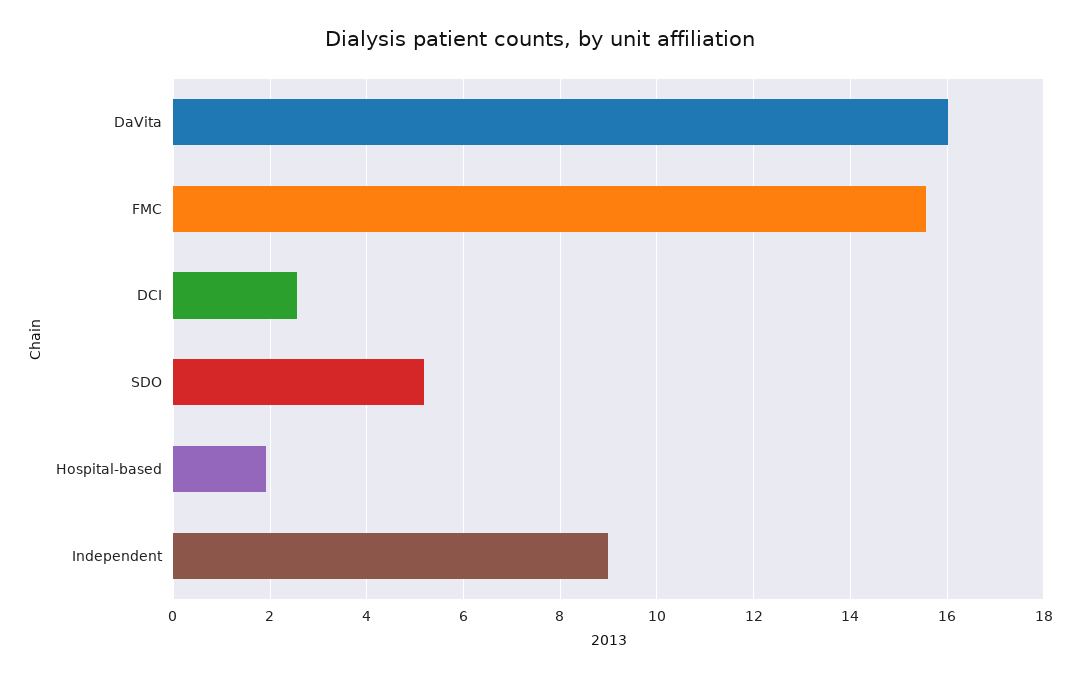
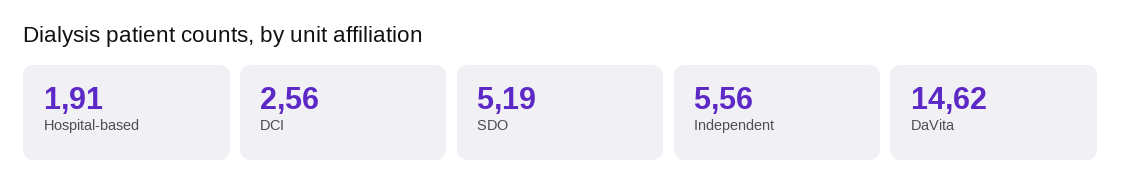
  {
-   "DaVita": 16,
+   "DaVita": 14.62,
-   "FMC": 15.6,
    "DCI": 2.56,
    "SDO": 5.19,
    "Hospital-based": 1.91,
-   "Independent": 9
+   "Independent": 5.56
  }

